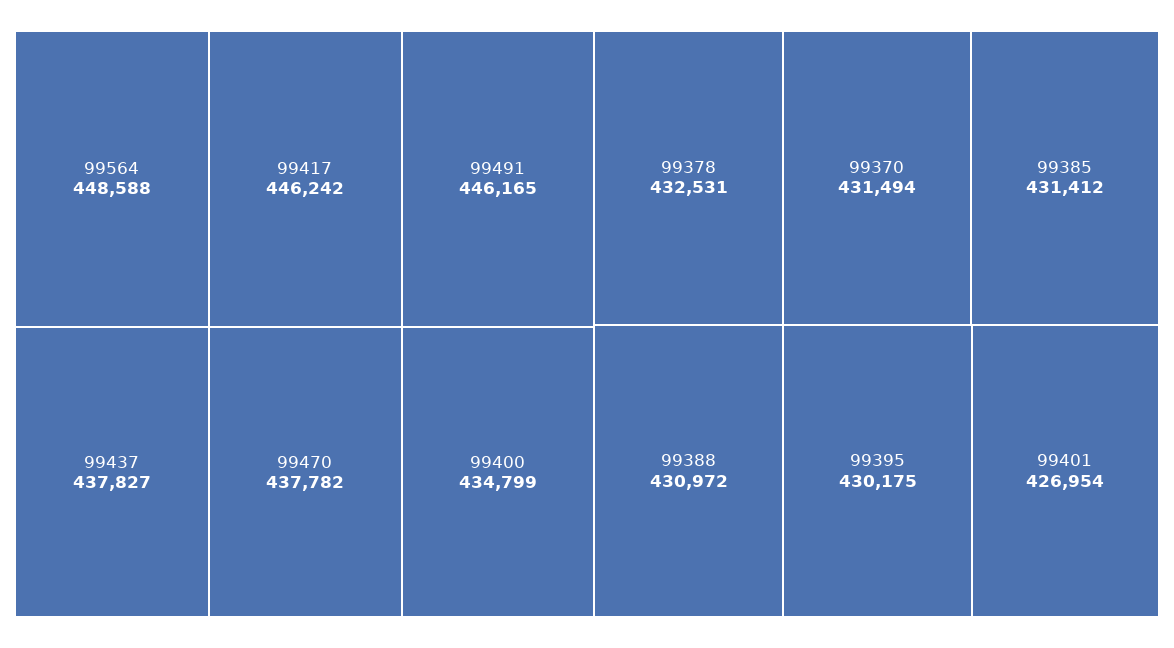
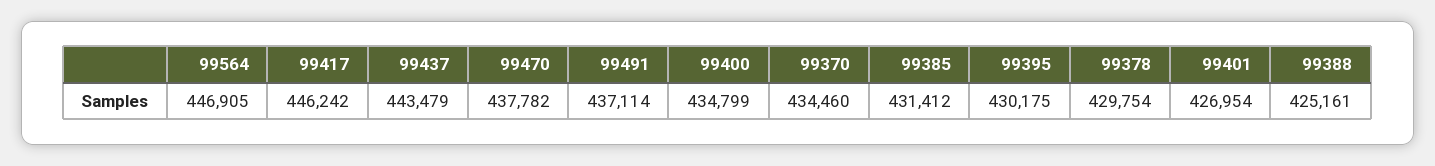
  {
-   "99564": 448588,
+   "99564": 446905,
    "99417": 446242,
-   "99491": 446165,
+   "99491": 437114,
-   "99437": 437827,
+   "99437": 443479,
    "99470": 437782,
    "99400": 434799,
-   "99378": 432531,
+   "99378": 429754,
-   "99370": 431494,
+   "99370": 434460,
    "99385": 431412,
-   "99388": 430972,
+   "99388": 425161,
    "99395": 430175,
    "99401": 426954
  }

